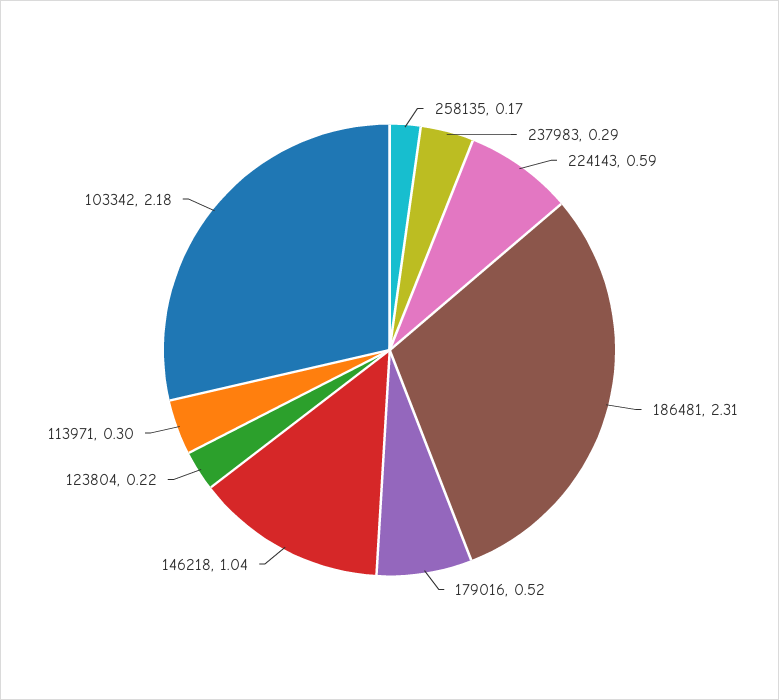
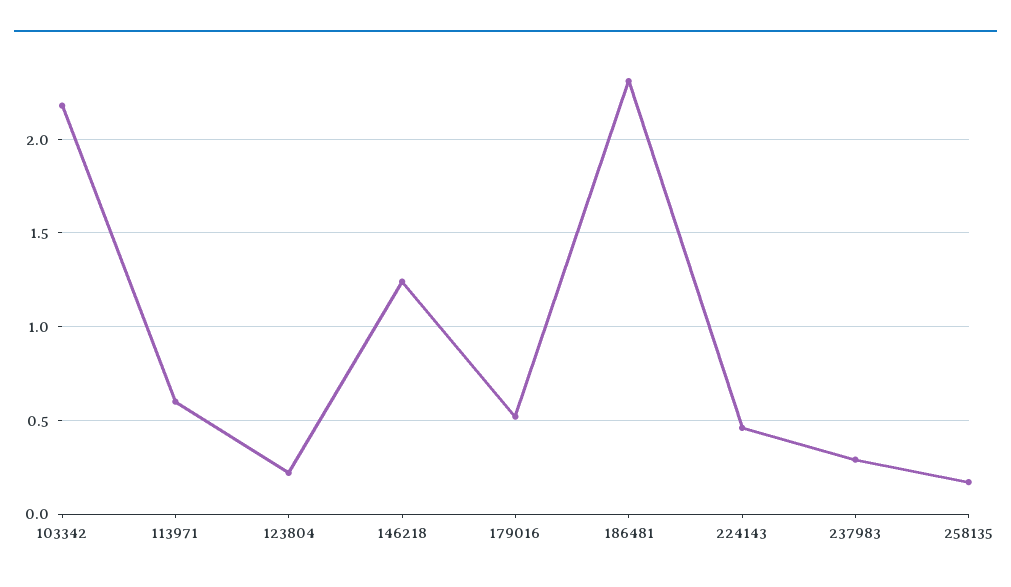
  {
    "258135": 0.17,
    "237983": 0.29,
-   "224143": 0.59,
+   "224143": 0.45,
    "186481": 2.31,
    "179016": 0.52,
-   "146218": 1.04,
+   "146218": 1.25,
    "123804": 0.22,
-   "113971": 0.3,
+   "113971": 0.6,
    "103342": 2.18
  }

